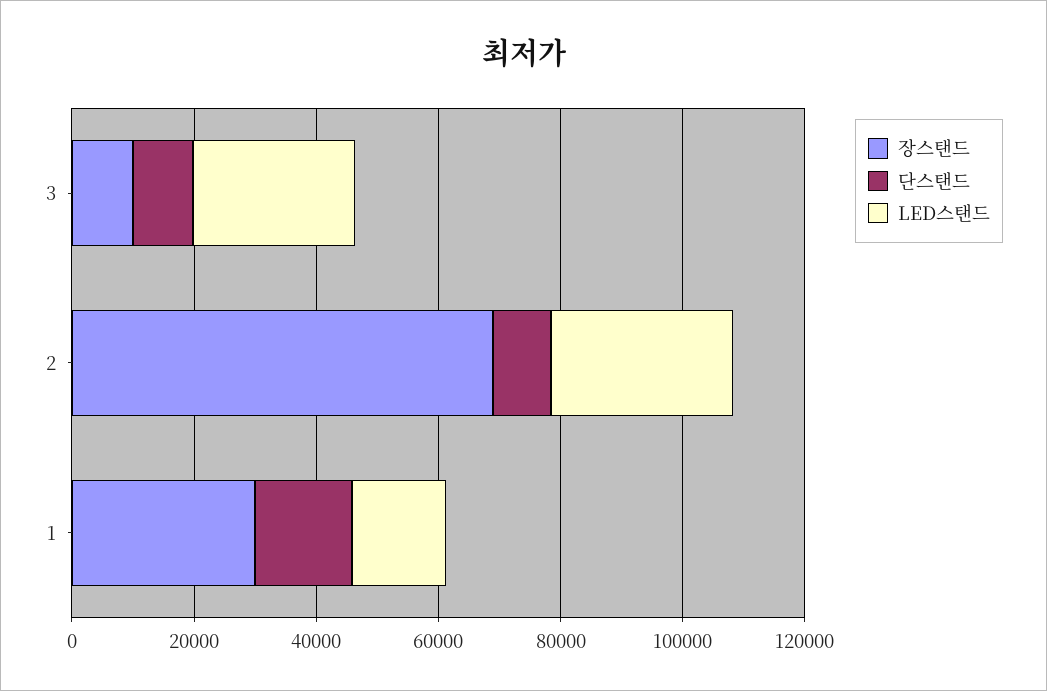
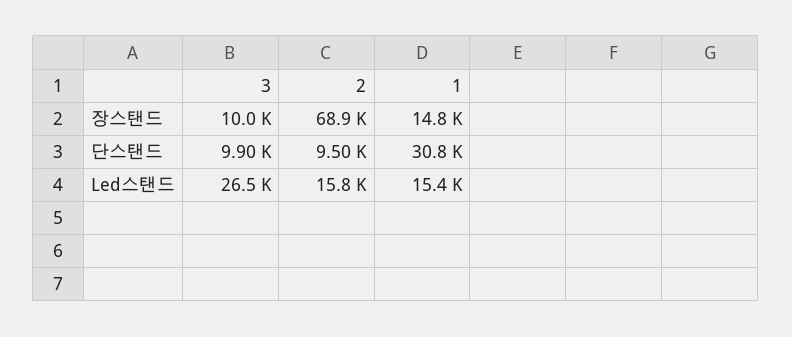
  {
    "장스탠드": {
      "3": 10000,
      "2": 68900,
-     "1": 30000
+     "1": 14800
    },
    "단스탠드": {
      "3": 9900,
      "2": 9500,
-     "1": 15000
+     "1": 30800
    },
    "LED스탠드": {
      "3": 26500,
-     "2": 30000,
+     "2": 15800,
      "1": 15400
    }
  }

